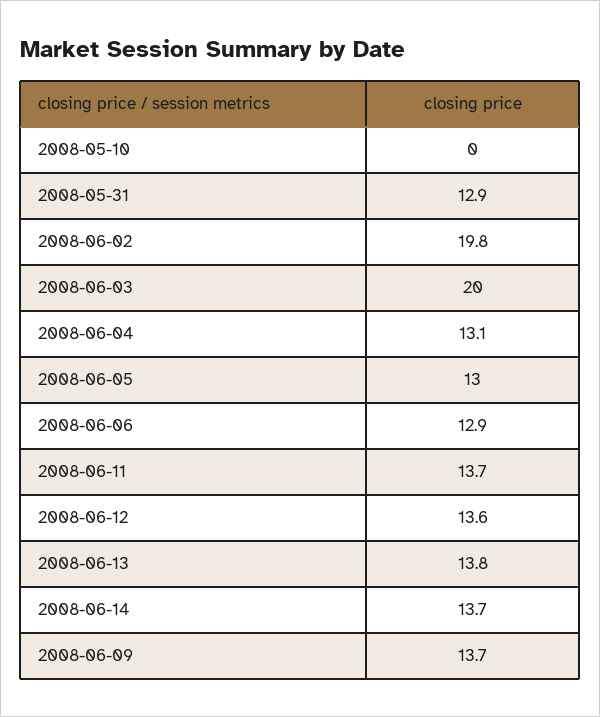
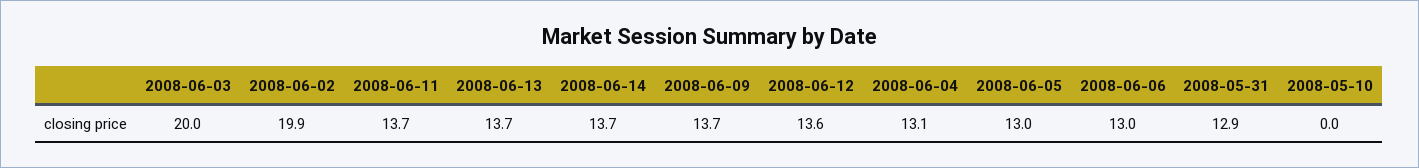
  {
    "2008-05-10": 0,
    "2008-05-31": 12.9,
-   "2008-06-02": 19.8,
+   "2008-06-02": 19.9,
    "2008-06-03": 20,
    "2008-06-04": 13.1,
    "2008-06-05": 13,
-   "2008-06-06": 12.9,
+   "2008-06-06": 13,
    "2008-06-11": 13.7,
    "2008-06-12": 13.6,
-   "2008-06-13": 13.8,
+   "2008-06-13": 13.7,
    "2008-06-14": 13.7,
    "2008-06-09": 13.7
  }

